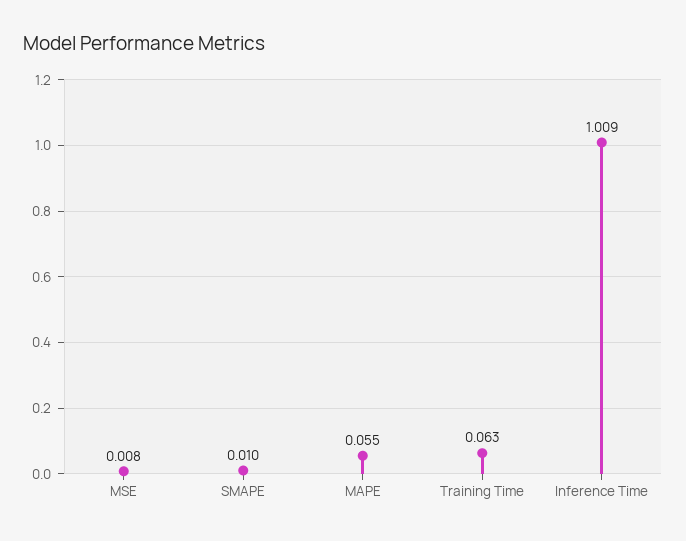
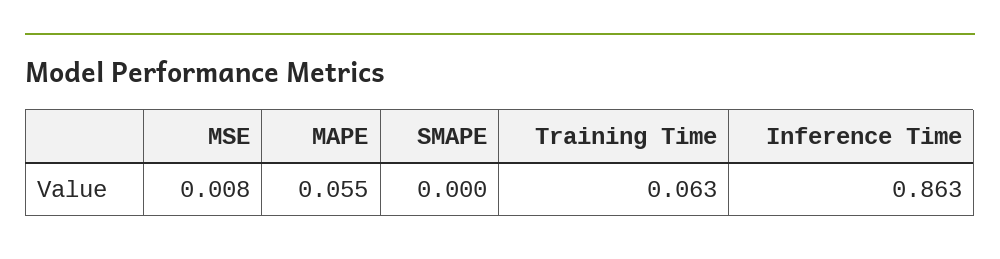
  {
    "MSE": 0.008,
-   "SMAPE": 0.01,
+   "SMAPE": 0,
    "MAPE": 0.055,
    "Training Time": 0.063,
-   "Inference Time": 1.009
+   "Inference Time": 0.863
  }

